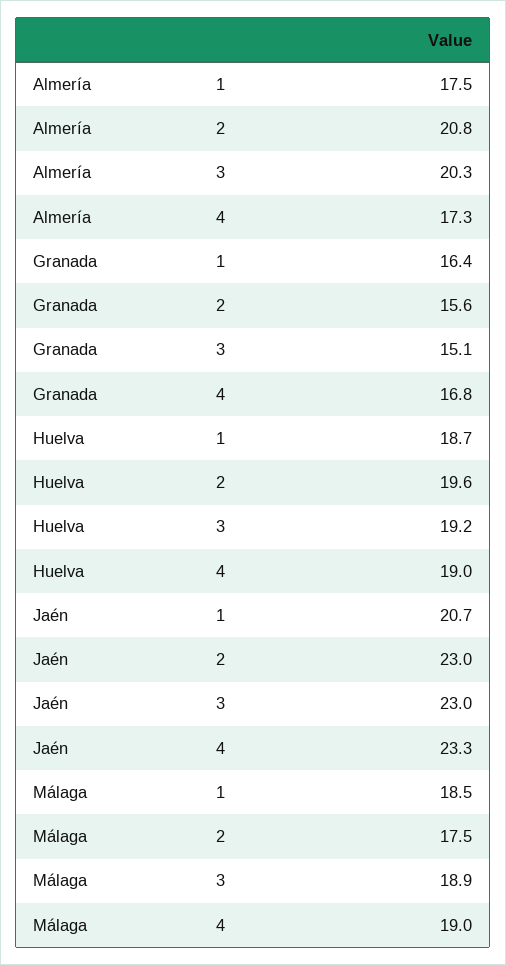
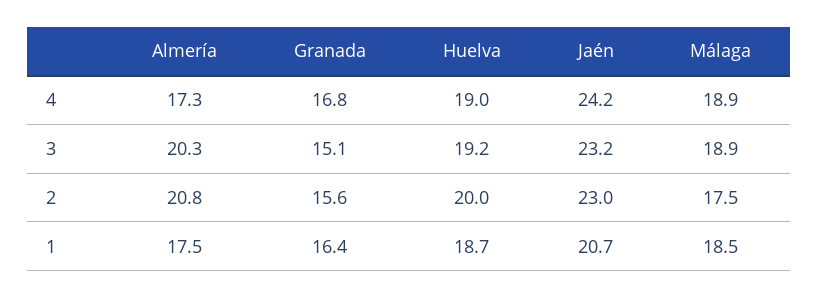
  {
    "Almería": {
      "1": 17.5,
      "2": 20.8,
      "3": 20.3,
      "4": 17.3
    },
    "Granada": {
      "1": 16.4,
      "2": 15.6,
      "3": 15.1,
      "4": 16.8
    },
    "Huelva": {
      "1": 18.7,
-     "2": 19.6,
+     "2": 20,
      "3": 19.2,
      "4": 19
    },
    "Jaén": {
      "1": 20.7,
      "2": 23,
-     "3": 23,
+     "3": 23.2,
-     "4": 23.3
+     "4": 24.2
    },
    "Málaga": {
      "1": 18.5,
      "2": 17.5,
      "3": 18.9,
-     "4": 19
+     "4": 18.9
    }
  }

